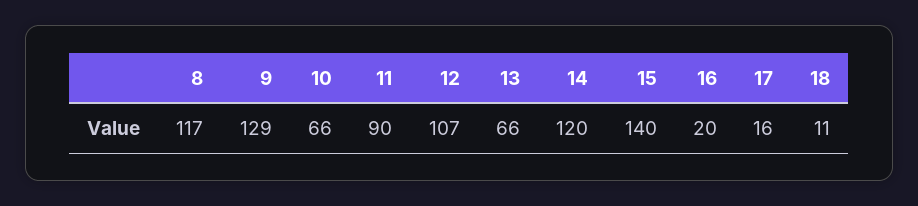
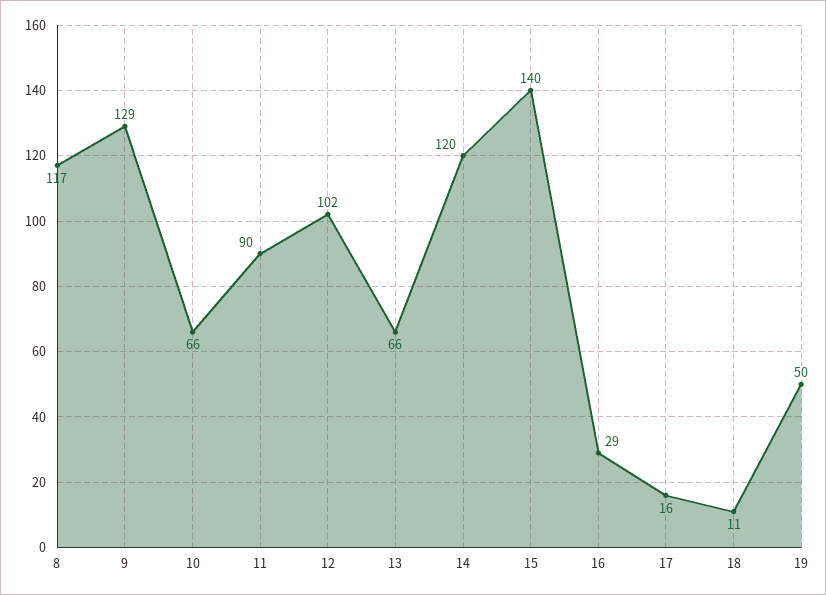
  {
    "8": 117,
    "9": 129,
    "10": 66,
    "11": 90,
-   "12": 107,
+   "12": 102,
    "13": 66,
    "14": 120,
    "15": 140,
-   "16": 20,
+   "16": 29,
    "17": 16,
-   "18": 11
+   "18": 11,
+   "19": 50
  }

